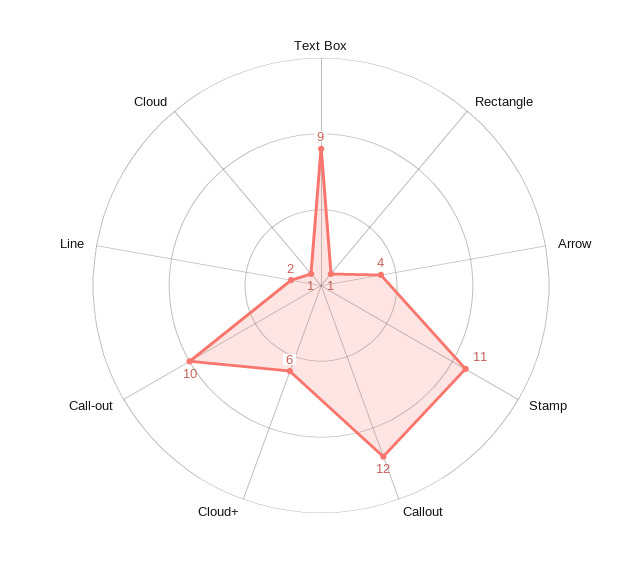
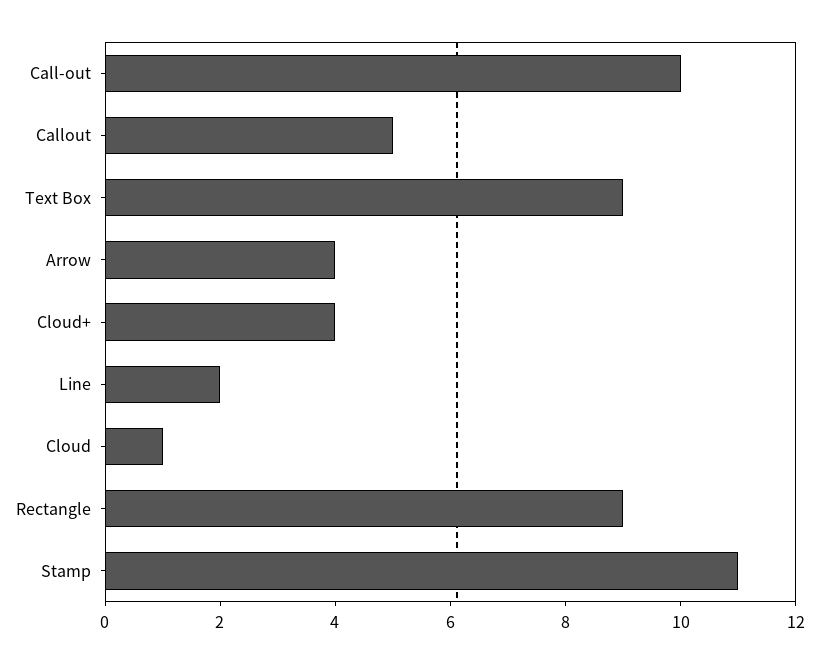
  {
    "Text Box": 9,
-   "Rectangle": 1,
+   "Rectangle": 9,
    "Arrow": 4,
    "Stamp": 11,
-   "Callout": 12,
+   "Callout": 5,
-   "Cloud+": 6,
+   "Cloud+": 4,
    "Call-out": 10,
    "Line": 2,
    "Cloud": 1
  }

